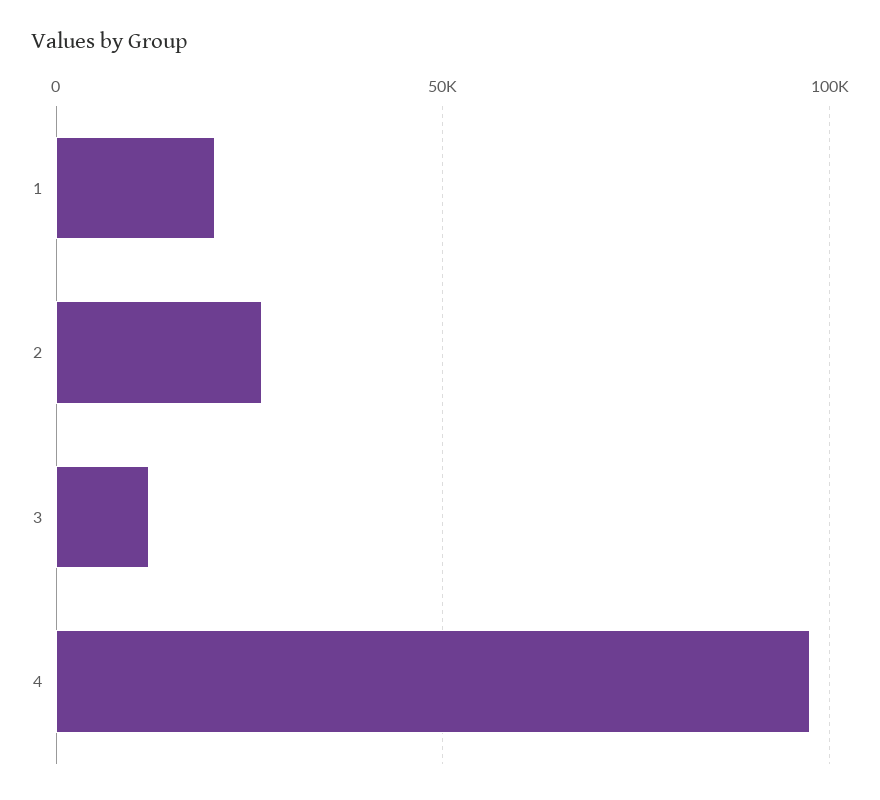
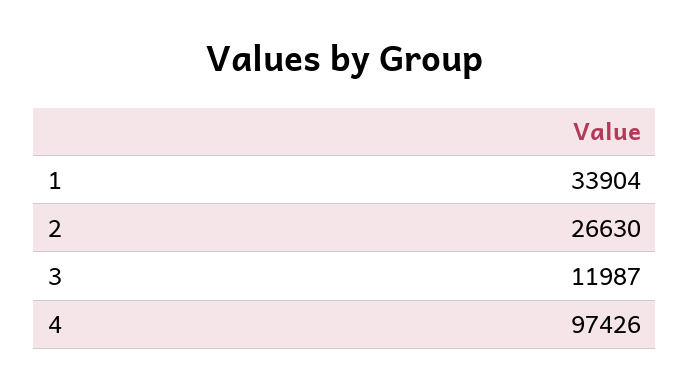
  {
-   "1": 20000,
+   "1": 33904,
    "2": 26630,
    "3": 11987,
    "4": 97426
  }

